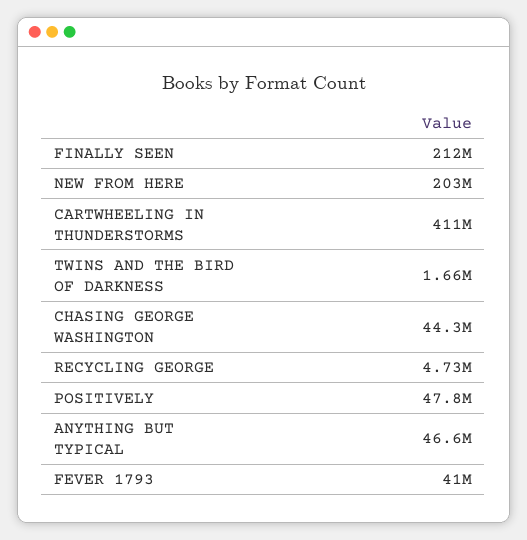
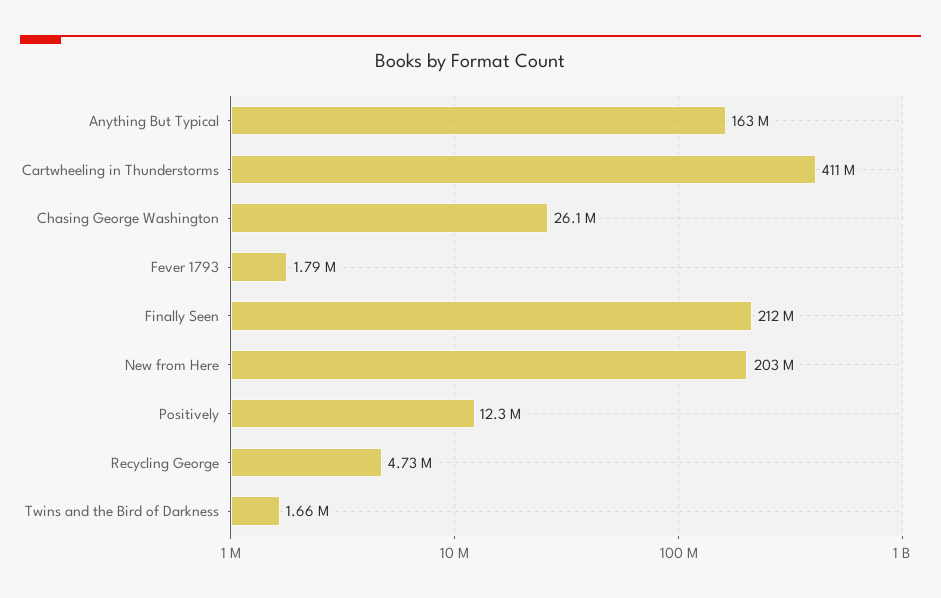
  {
    "FINALLY SEEN": 212000000,
    "NEW FROM HERE": 203000000,
    "CARTWHEELING IN THUNDERSTORMS": 411000000,
    "TWINS AND THE BIRD OF DARKNESS": 1660000,
-   "CHASING GEORGE WASHINGTON": 44300000,
+   "CHASING GEORGE WASHINGTON": 26100000,
    "RECYCLING GEORGE": 4730000,
-   "POSITIVELY": 47800000,
+   "POSITIVELY": 12300000,
-   "ANYTHING BUT TYPICAL": 46600000,
+   "ANYTHING BUT TYPICAL": 163000000,
-   "FEVER 1793": 41000000
+   "FEVER 1793": 1790000
  }

